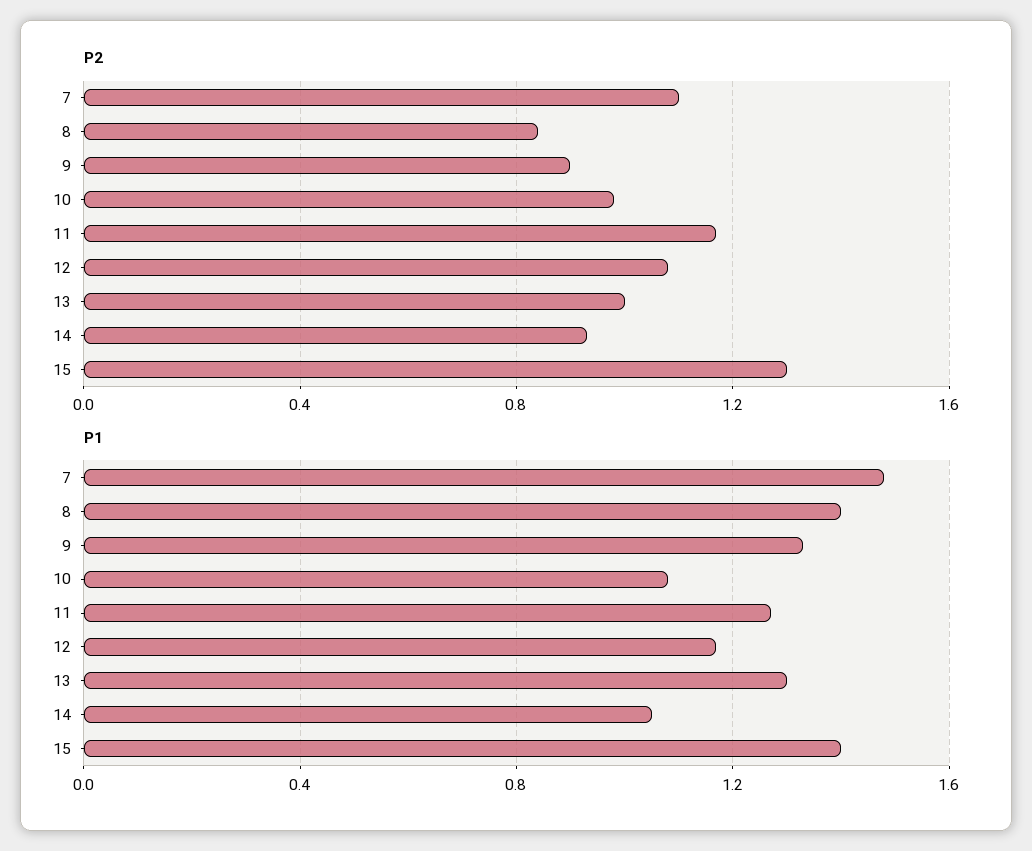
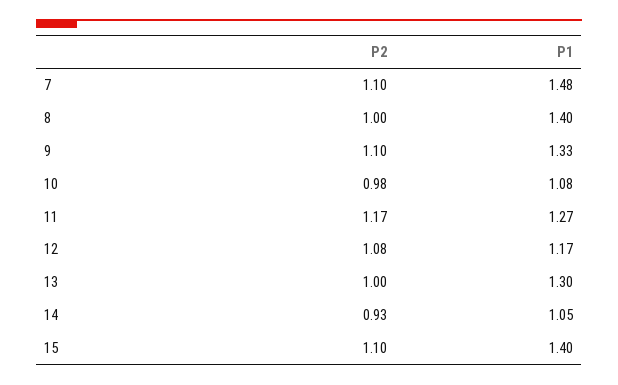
  {
    "P2": {
      "7": 1.1,
-     "8": 0.85,
+     "8": 1,
-     "9": 0.9,
+     "9": 1.1,
      "10": 0.98,
      "11": 1.17,
      "12": 1.08,
      "13": 1,
      "14": 0.93,
-     "15": 1.3
+     "15": 1.1
    },
    "P1": {
      "7": 1.48,
      "8": 1.4,
      "9": 1.33,
      "10": 1.08,
      "11": 1.27,
      "12": 1.17,
      "13": 1.3,
      "14": 1.05,
      "15": 1.4
    }
  }

